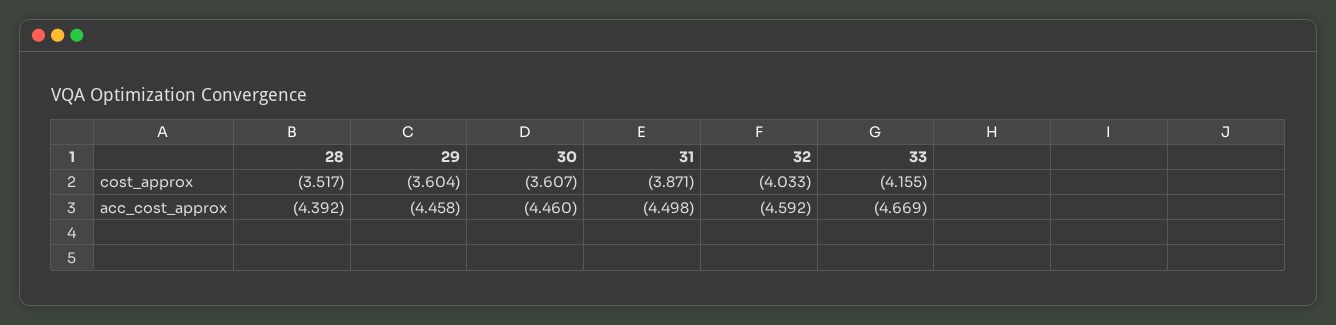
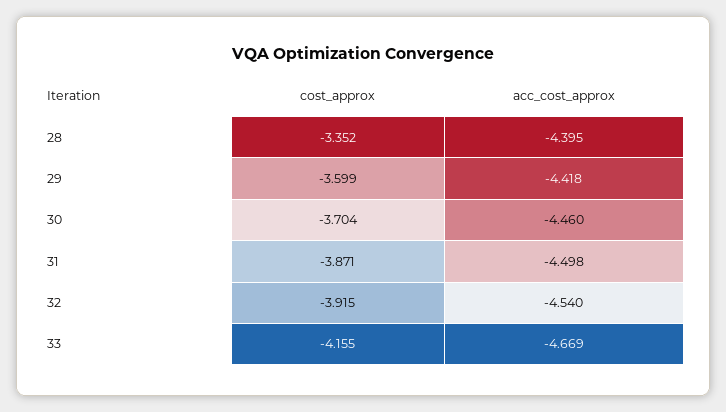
  {
    "28": {
-     "cost_approx": -3.517,
+     "cost_approx": -3.352,
-     "acc_cost_approx": -4.392
+     "acc_cost_approx": -4.395
    },
    "29": {
-     "cost_approx": -3.604,
+     "cost_approx": -3.599,
-     "acc_cost_approx": -4.458
+     "acc_cost_approx": -4.418
    },
    "30": {
-     "cost_approx": -3.607,
+     "cost_approx": -3.704,
      "acc_cost_approx": -4.46
    },
    "31": {
      "cost_approx": -3.871,
      "acc_cost_approx": -4.498
    },
    "32": {
-     "cost_approx": -4.033,
+     "cost_approx": -3.915,
-     "acc_cost_approx": -4.592
+     "acc_cost_approx": -4.54
    },
    "33": {
      "cost_approx": -4.155,
      "acc_cost_approx": -4.669
    }
  }

